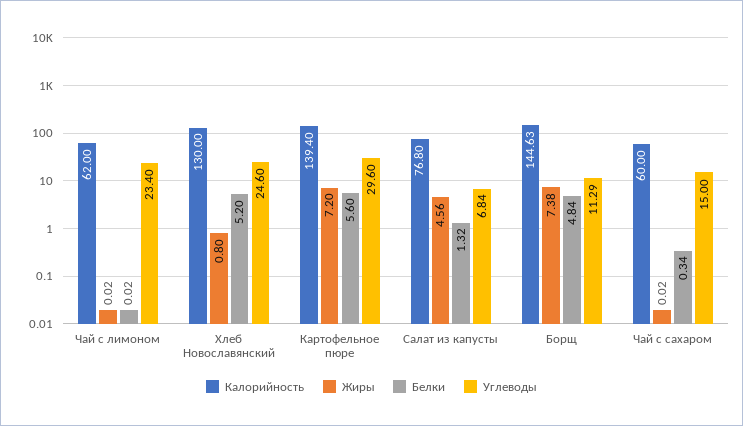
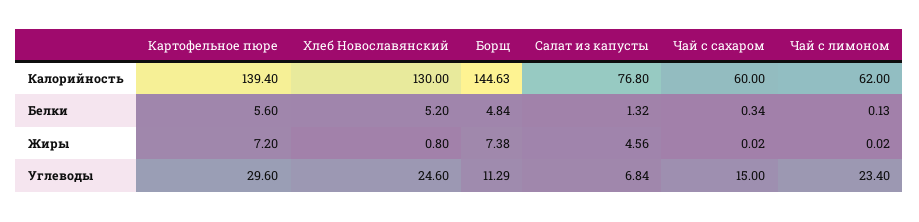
  {
    "Калорийность": {
      "Чай с лимоном": 62,
      "Хлеб Новославянский": 130,
      "Картофельное пюре": 139.4,
      "Салат из капусты": 76.8,
      "Борщ": 144.63,
      "Чай с сахаром": 60
    },
    "Жиры": {
      "Чай с лимоном": 0.02,
      "Хлеб Новославянский": 0.8,
      "Картофельное пюре": 7.2,
      "Салат из капусты": 4.56,
      "Борщ": 7.38,
      "Чай с сахаром": 0.02
    },
    "Белки": {
-     "Чай с лимоном": 0.02,
+     "Чай с лимоном": 0.13,
      "Хлеб Новославянский": 5.2,
      "Картофельное пюре": 5.6,
      "Салат из капусты": 1.32,
      "Борщ": 4.84,
      "Чай с сахаром": 0.34
    },
    "Углеводы": {
      "Чай с лимоном": 23.4,
      "Хлеб Новославянский": 24.6,
      "Картофельное пюре": 29.6,
      "Салат из капусты": 6.84,
      "Борщ": 11.29,
      "Чай с сахаром": 15
    }
  }

